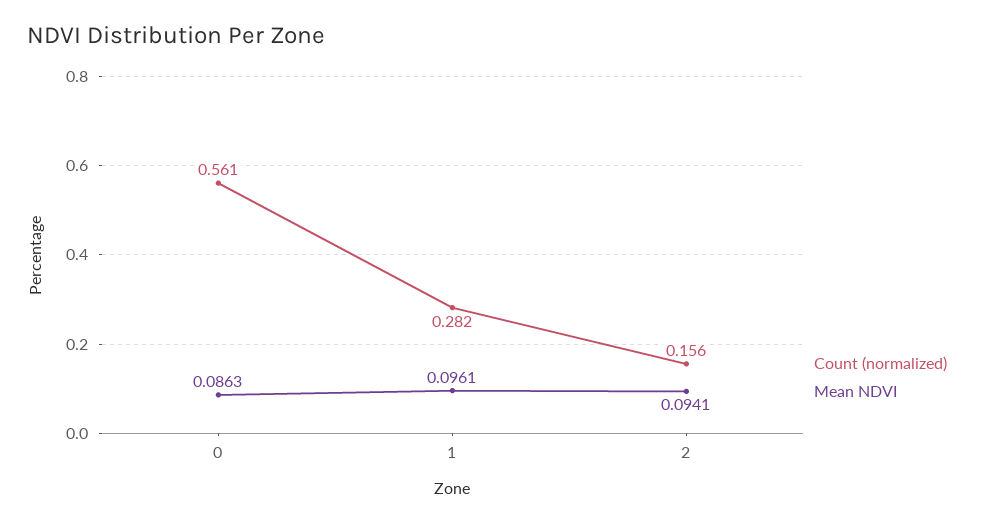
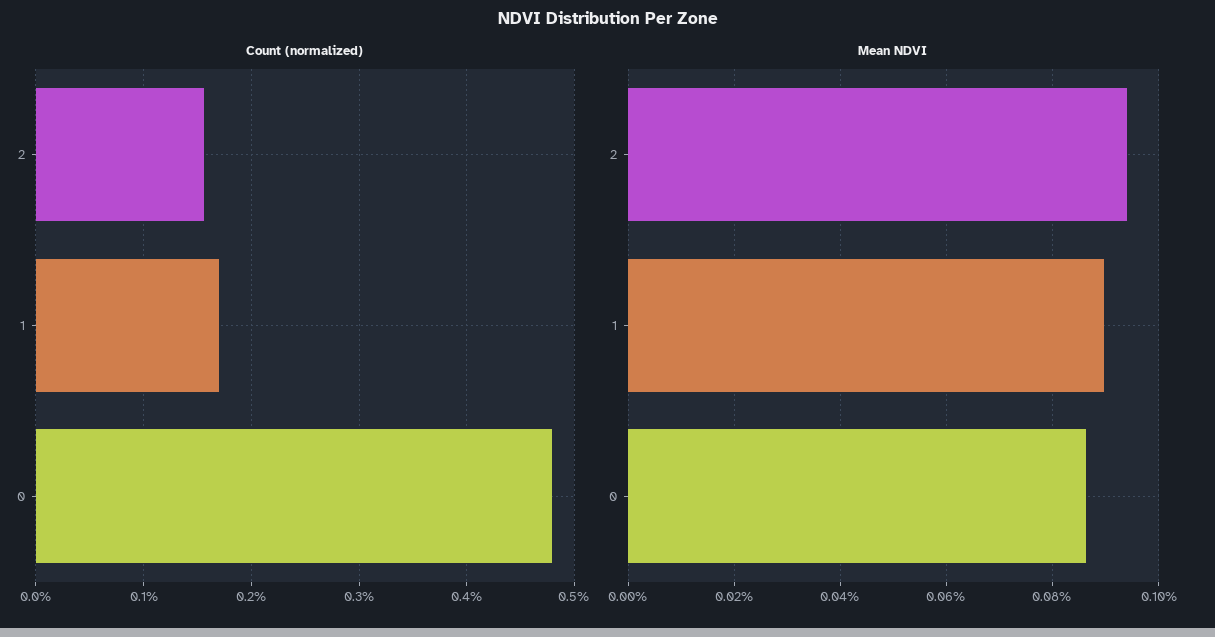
  {
    "Count (normalized)": {
-     "0": 0.561,
+     "0": 0.48,
-     "1": 0.282,
+     "1": 0.17,
      "2": 0.156
    },
    "Mean NDVI": {
      "0": 0.0863,
-     "1": 0.0961,
+     "1": 0.09,
      "2": 0.0941
    }
  }

